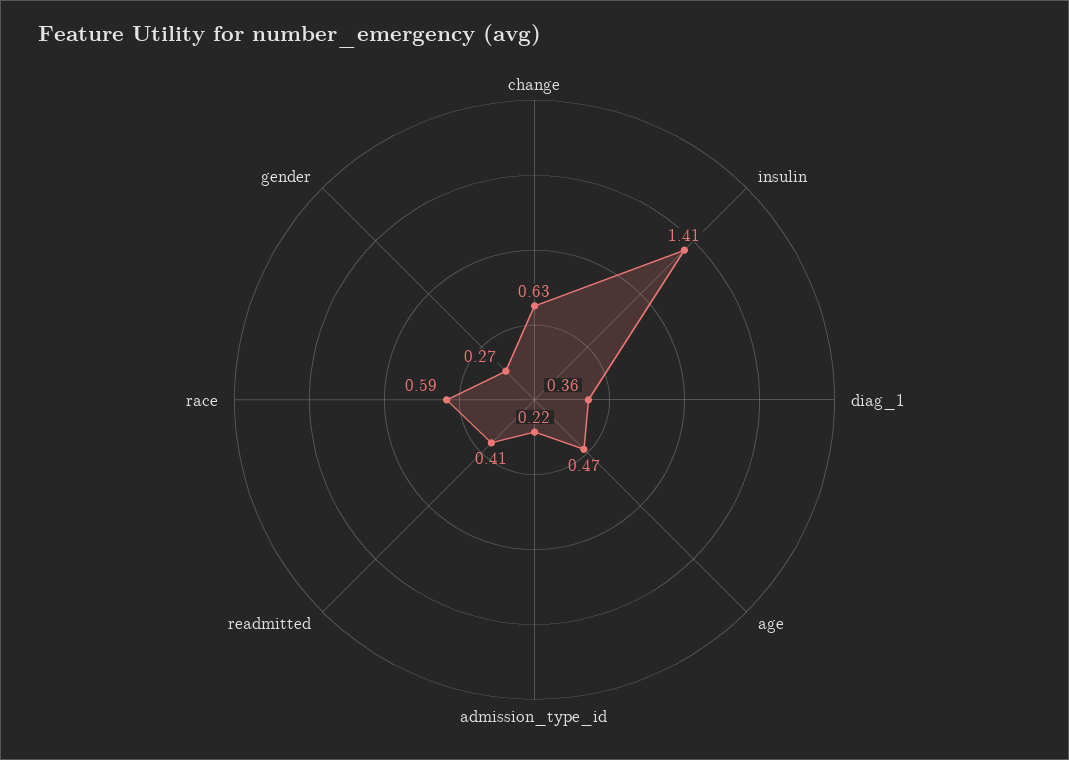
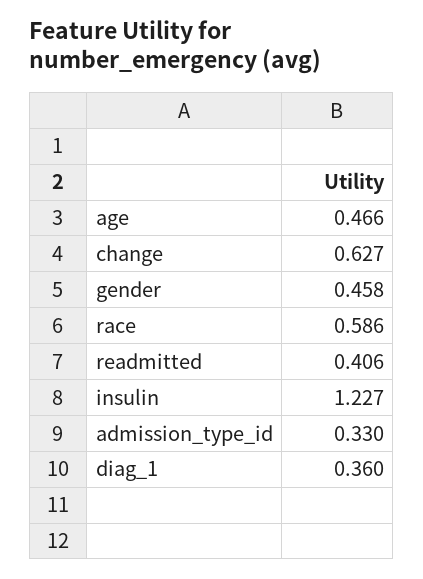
  {
    "change": 0.627,
-   "insulin": 1.41,
+   "insulin": 1.227,
    "diag_1": 0.36,
    "age": 0.466,
-   "admission_type_id": 0.22,
+   "admission_type_id": 0.33,
    "readmitted": 0.406,
    "race": 0.586,
-   "gender": 0.27
+   "gender": 0.458
  }

